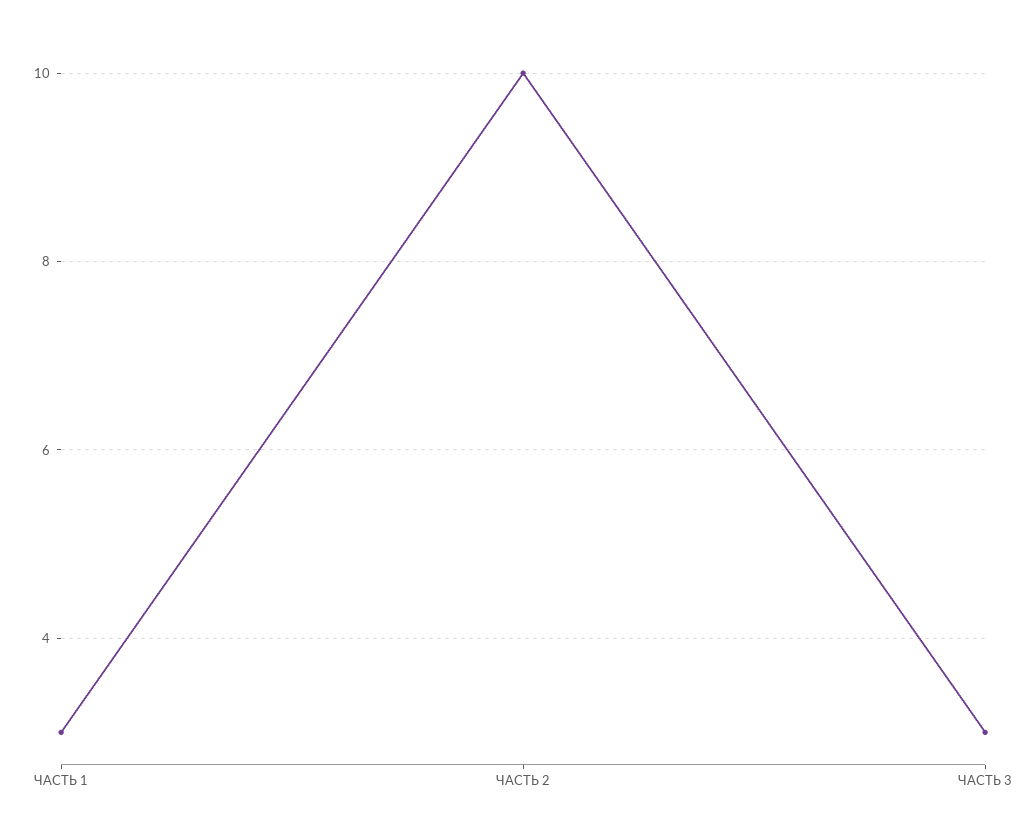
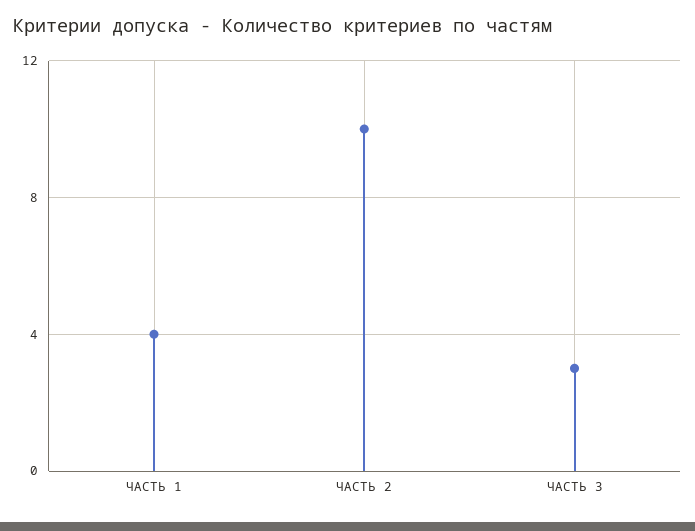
  {
-   "ЧАСТЬ 1": 3,
+   "ЧАСТЬ 1": 4,
    "ЧАСТЬ 2": 10,
    "ЧАСТЬ 3": 3
  }

